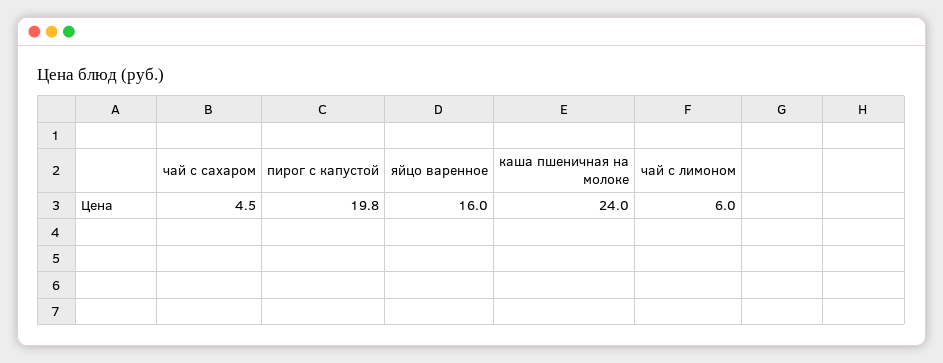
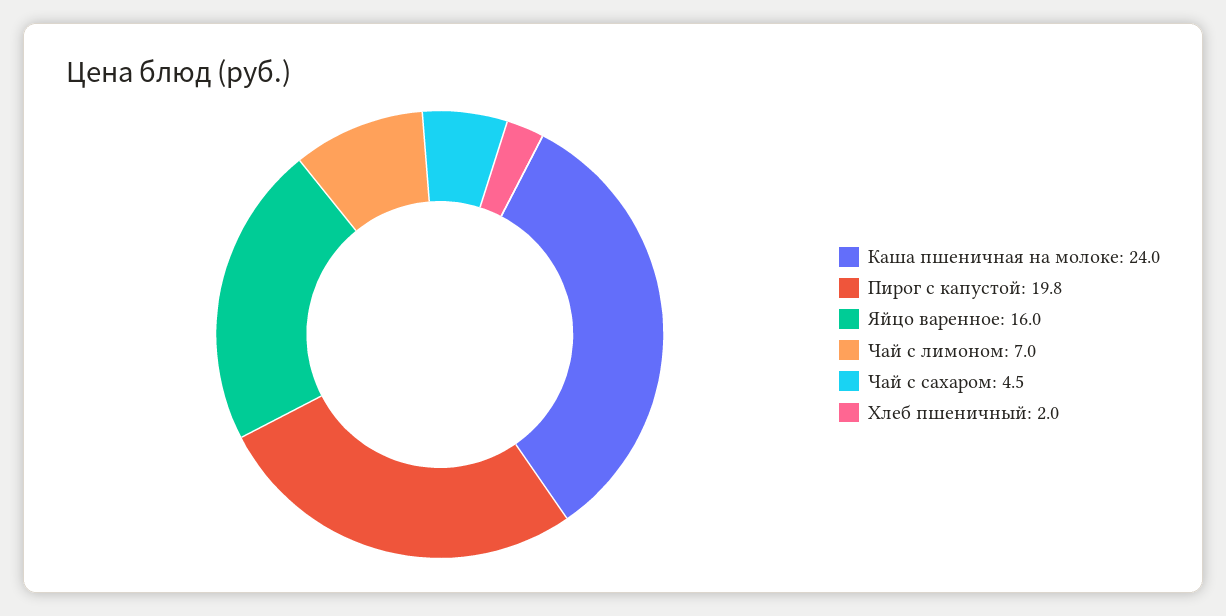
  {
    "чай с сахаром": 4.5,
    "пирог с капустой": 19.8,
    "яйцо варенное": 16,
    "каша пшеничная на молоке": 24,
-   "чай с лимоном": 6
+   "чай с лимоном": 7,
+   "Хлеб пшеничный": 2
  }

